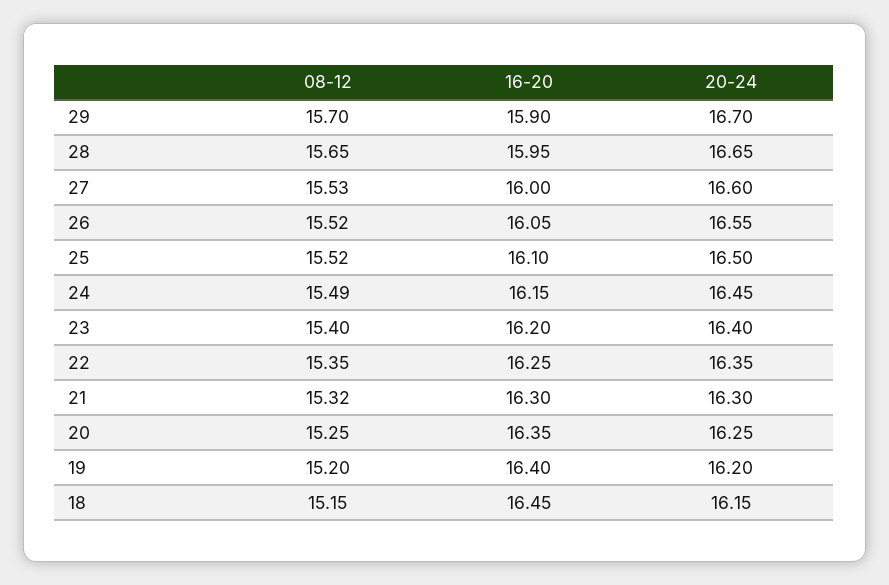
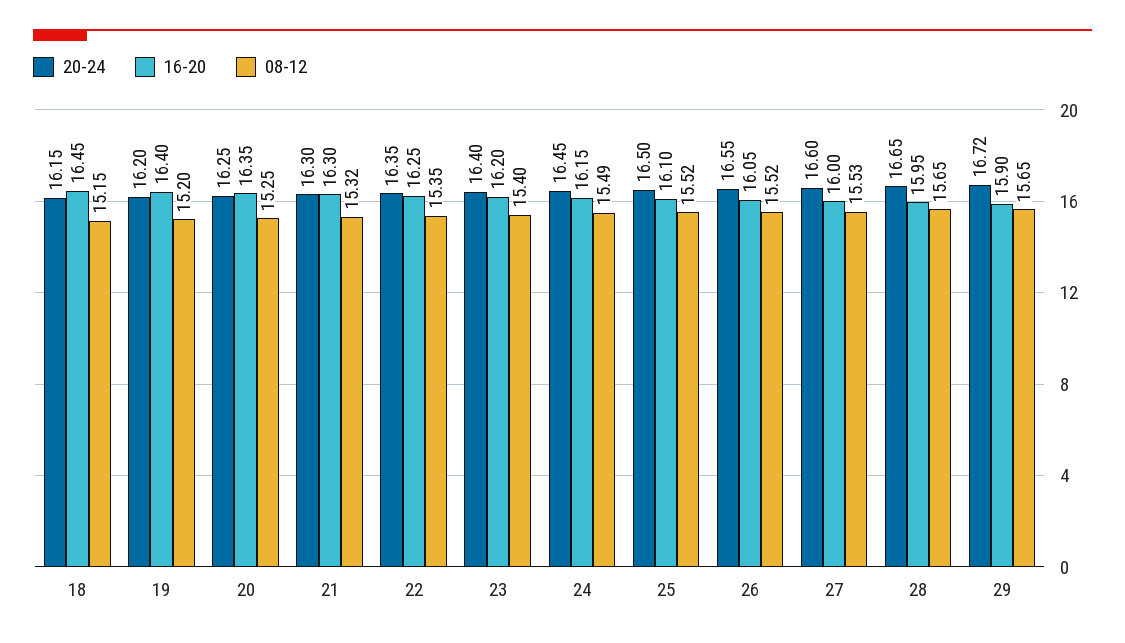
  {
    "08-12": {
-     "29": 15.7,
+     "29": 15.65,
      "28": 15.65,
      "27": 15.53,
      "26": 15.52,
      "25": 15.52,
      "24": 15.49,
      "23": 15.4,
      "22": 15.35,
      "21": 15.32,
      "20": 15.25,
      "19": 15.2,
      "18": 15.15
    },
    "16-20": {
      "29": 15.9,
      "28": 15.95,
      "27": 16,
      "26": 16.05,
      "25": 16.1,
      "24": 16.15,
      "23": 16.2,
      "22": 16.25,
      "21": 16.3,
      "20": 16.35,
      "19": 16.4,
      "18": 16.45
    },
    "20-24": {
-     "29": 16.7,
+     "29": 16.72,
      "28": 16.65,
      "27": 16.6,
      "26": 16.55,
      "25": 16.5,
      "24": 16.45,
      "23": 16.4,
      "22": 16.35,
      "21": 16.3,
      "20": 16.25,
      "19": 16.2,
      "18": 16.15
    }
  }

